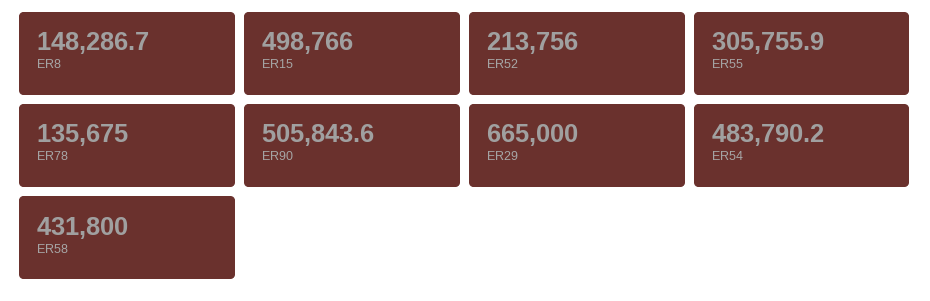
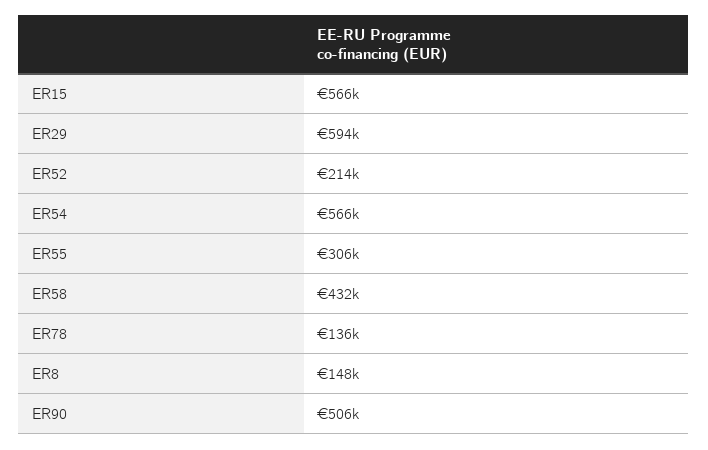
  {
    "ER8": 148286.7,
-   "ER15": 498766,
+   "ER15": 566000,
    "ER52": 213756,
    "ER55": 305755.9,
    "ER78": 135675,
    "ER90": 505843.6,
-   "ER29": 665000,
+   "ER29": 594000,
-   "ER54": 483790.2,
+   "ER54": 566000,
    "ER58": 431800
  }

